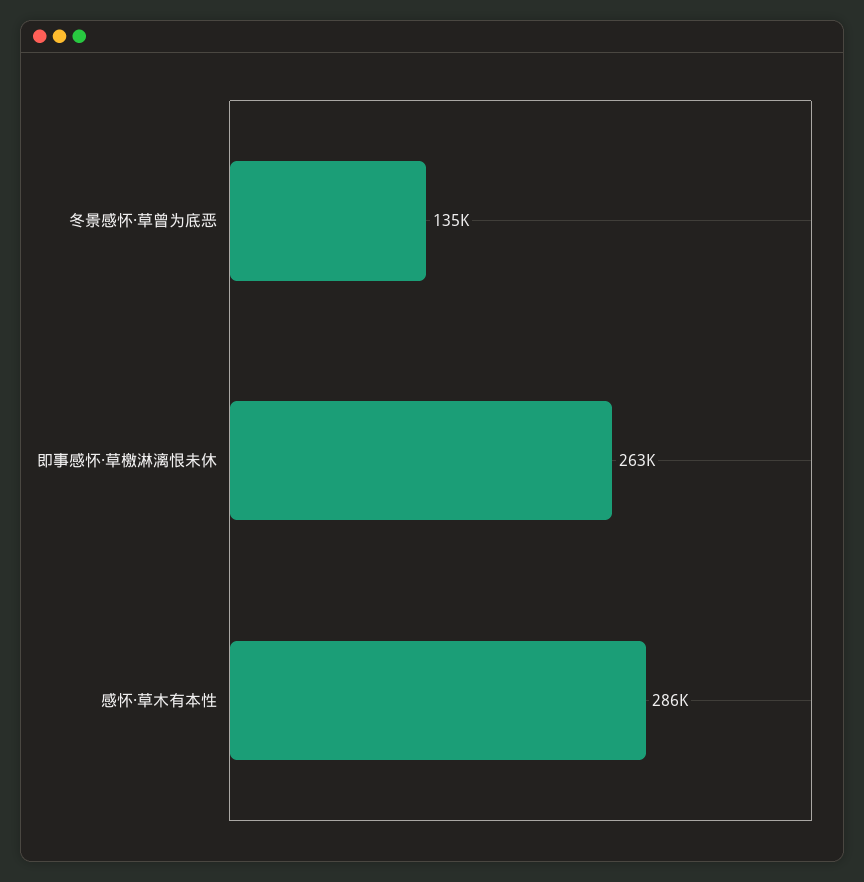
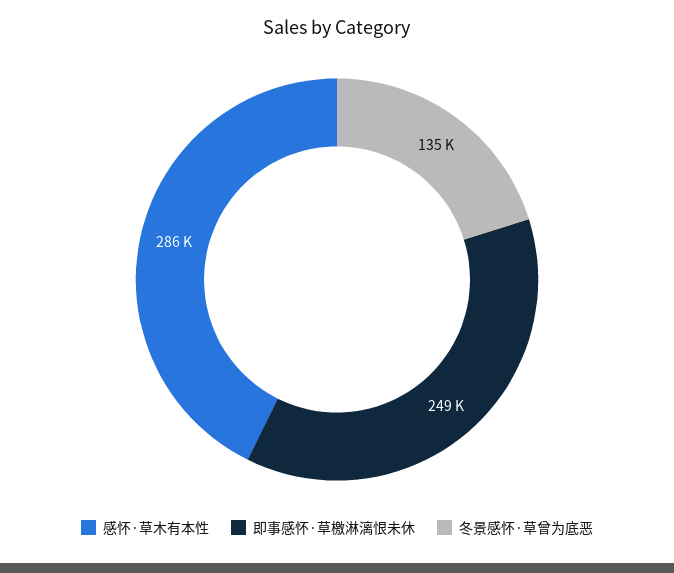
  {
    "冬景感怀·草曾为底恶": 135000,
-   "即事感怀·草檄淋漓恨未休": 263000,
+   "即事感怀·草檄淋漓恨未休": 249000,
    "感怀·草木有本性": 286000
  }

